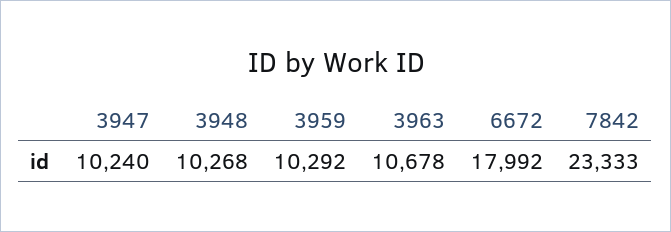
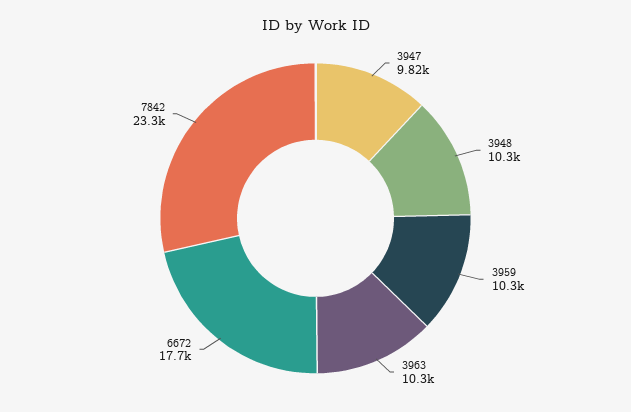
  {
-   "3947": 10240,
+   "3947": 9820,
    "3948": 10268,
    "3959": 10292,
-   "3963": 10678,
+   "3963": 10300,
-   "6672": 17992,
+   "6672": 17700,
    "7842": 23333
  }

